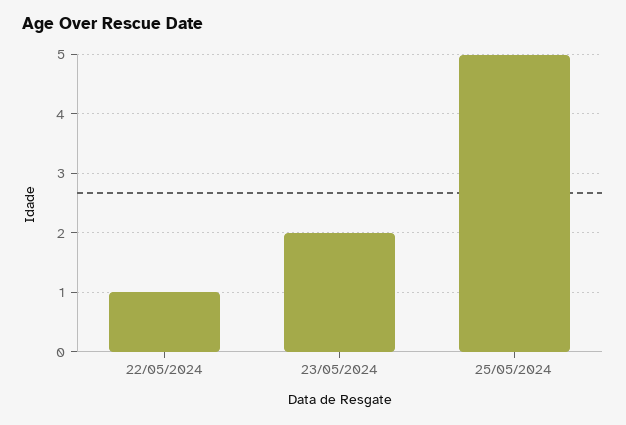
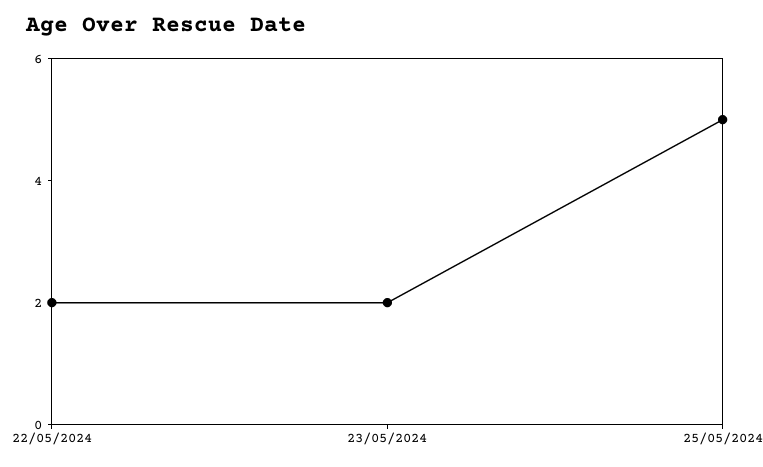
  {
-   "22/05/2024": 1,
+   "22/05/2024": 2,
    "23/05/2024": 2,
    "25/05/2024": 5
  }

